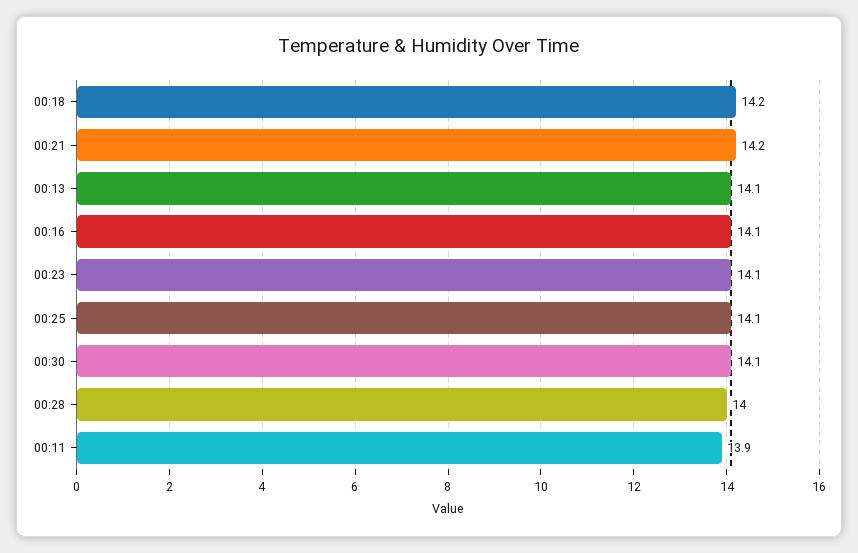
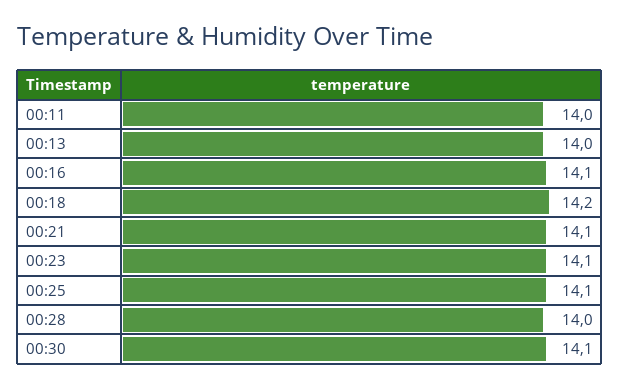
  {
    "00:18": 14.2,
-   "00:21": 14.2,
+   "00:21": 14.1,
-   "00:13": 14.1,
+   "00:13": 14,
    "00:16": 14.1,
    "00:23": 14.1,
    "00:25": 14.1,
    "00:30": 14.1,
    "00:28": 14,
-   "00:11": 13.9
+   "00:11": 14
  }

